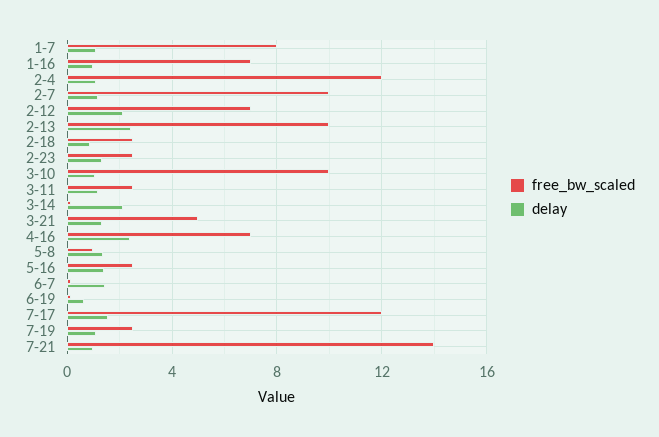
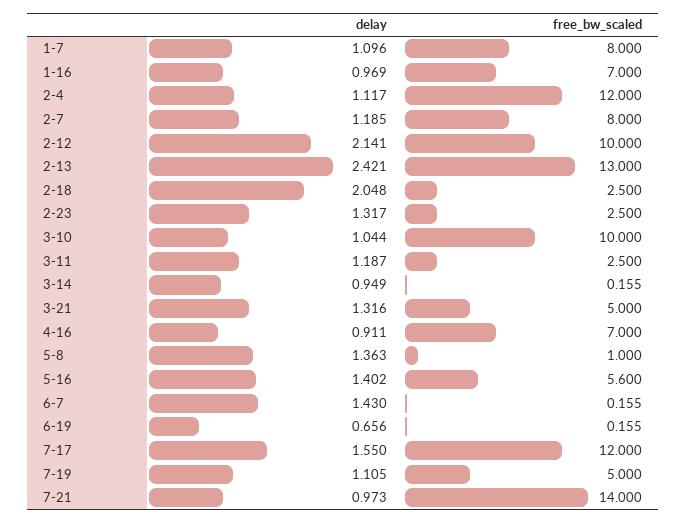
  {
    "free_bw_scaled": {
      "1-7": 8,
      "1-16": 7,
      "2-4": 12,
-     "2-7": 10,
+     "2-7": 8,
-     "2-12": 7,
+     "2-12": 10,
-     "2-13": 10,
+     "2-13": 13,
      "2-18": 2.5,
      "2-23": 2.5,
      "3-10": 10,
      "3-11": 2.5,
      "3-14": 0.155,
      "3-21": 5,
      "4-16": 7,
      "5-8": 1,
-     "5-16": 2.5,
+     "5-16": 5.6,
      "6-7": 0.155,
      "6-19": 0.155,
      "7-17": 12,
-     "7-19": 2.5,
+     "7-19": 5,
      "7-21": 14
    },
    "delay": {
      "1-7": 1.096,
      "1-16": 0.969,
      "2-4": 1.117,
      "2-7": 1.185,
      "2-12": 2.141,
      "2-13": 2.421,
-     "2-18": 1,
+     "2-18": 2.048,
      "2-23": 1.317,
      "3-10": 1.044,
      "3-11": 1.187,
-     "3-14": 2,
+     "3-14": 0.949,
      "3-21": 1.316,
-     "4-16": 2.5,
+     "4-16": 0.911,
      "5-8": 1.363,
      "5-16": 1.402,
      "6-7": 1.43,
      "6-19": 0.656,
      "7-17": 1.55,
      "7-19": 1.105,
      "7-21": 0.973
    }
  }

